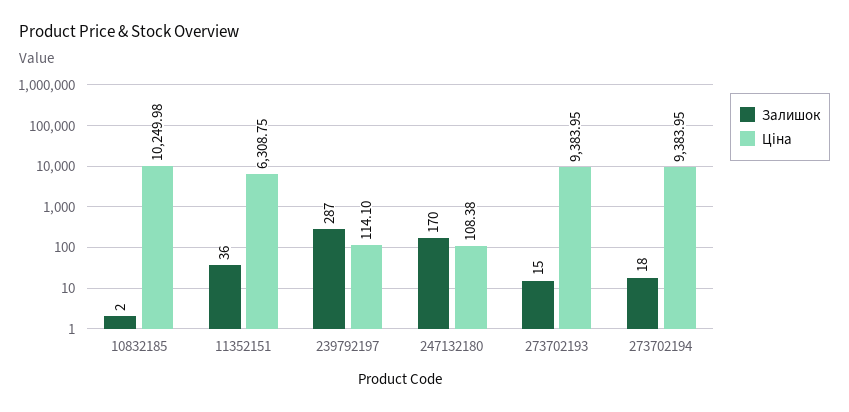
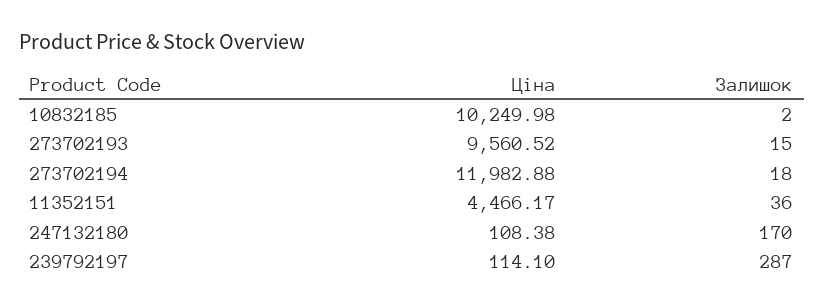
  {
    "Залишок": {
      "10832185": 2,
      "11352151": 36,
      "239792197": 287,
      "247132180": 170,
      "273702193": 15,
      "273702194": 18
    },
    "Ціна": {
      "10832185": 10249.98,
-     "11352151": 6308.75,
+     "11352151": 4466.17,
      "239792197": 114.1,
      "247132180": 108.38,
-     "273702193": 9383.95,
+     "273702193": 9560.52,
-     "273702194": 9383.95
+     "273702194": 11982.88
    }
  }

